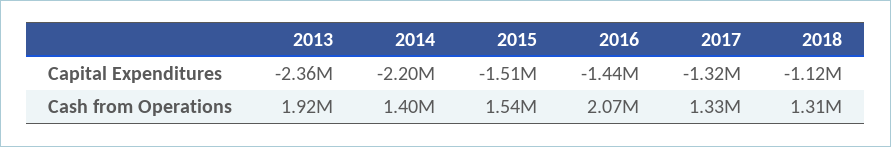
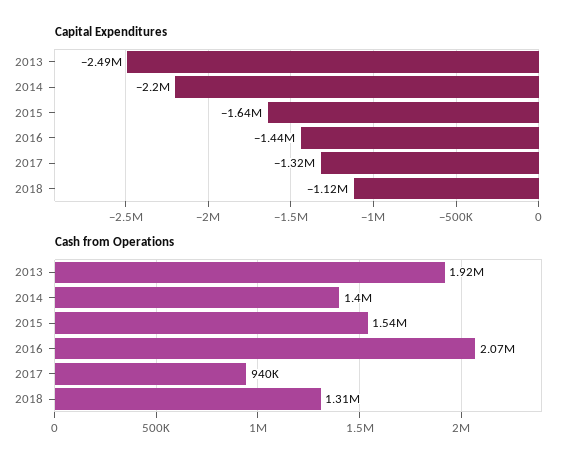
  {
    "Capital Expenditures": {
-     "2013": -2360000,
+     "2013": -2490000,
      "2014": -2200000,
-     "2015": -1510000,
+     "2015": -1640000,
      "2016": -1440000,
      "2017": -1320000,
      "2018": -1120000
    },
    "Cash from Operations": {
      "2013": 1920000,
      "2014": 1400000,
      "2015": 1540000,
      "2016": 2070000,
-     "2017": 1330000,
+     "2017": 940000,
      "2018": 1310000
    }
  }

